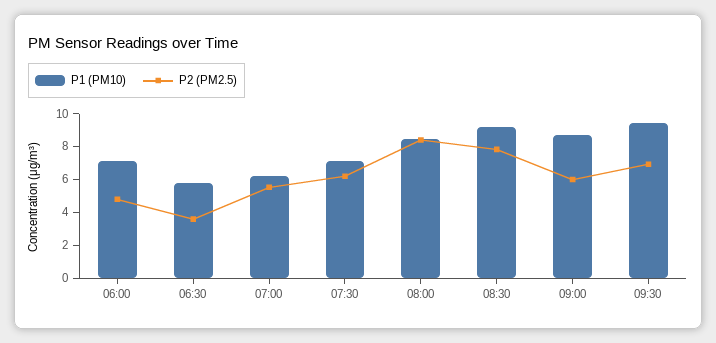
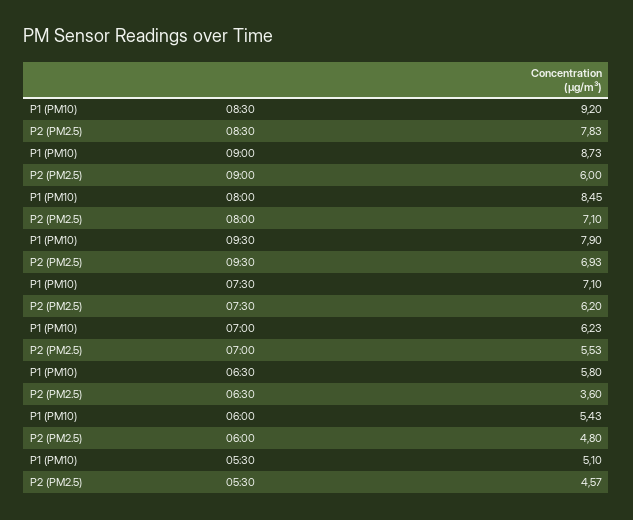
  {
    "P1 (PM10)": {
-     "06:00": 7,
+     "06:00": 5.43,
      "06:30": 5.8,
      "07:00": 6.23,
      "07:30": 7.1,
      "08:00": 8.45,
      "08:30": 9.2,
      "09:00": 8.73,
-     "09:30": 9.5
+     "09:30": 7.9,
+     "05:30": 5.1
    },
    "P2 (PM2.5)": {
      "06:00": 4.8,
      "06:30": 3.6,
      "07:00": 5.53,
      "07:30": 6.2,
-     "08:00": 8.5,
+     "08:00": 7.1,
      "08:30": 7.83,
      "09:00": 6,
-     "09:30": 6.93
+     "09:30": 6.93,
+     "05:30": 4.57
    }
  }

